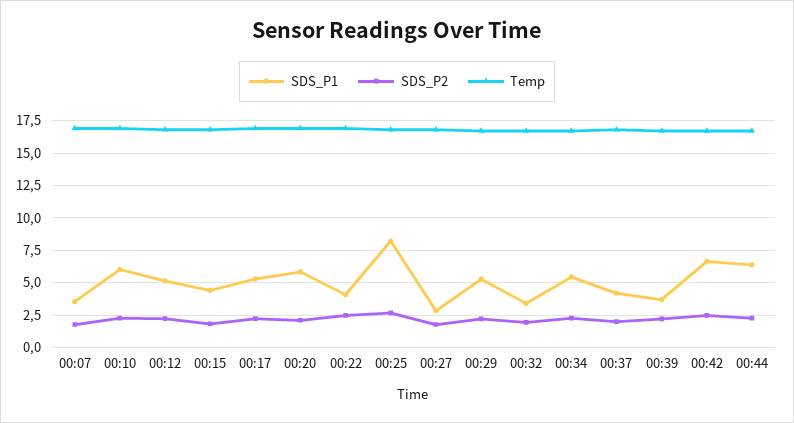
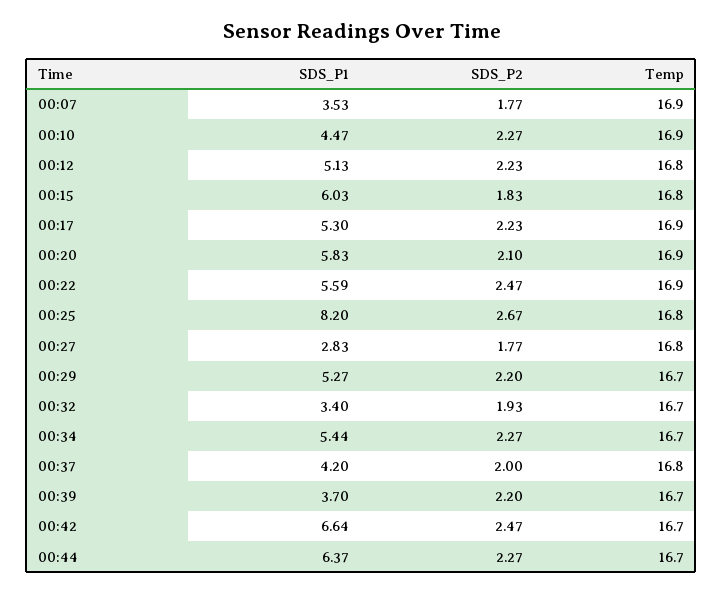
  {
    "SDS_P1": {
      "00:07": 3.53,
-     "00:10": 6,
+     "00:10": 4.47,
      "00:12": 5.13,
-     "00:15": 4.5,
+     "00:15": 6.03,
      "00:17": 5.3,
      "00:20": 5.83,
-     "00:22": 4,
+     "00:22": 5.59,
      "00:25": 8.2,
      "00:27": 2.83,
      "00:29": 5.27,
      "00:32": 3.4,
      "00:34": 5.44,
      "00:37": 4.2,
      "00:39": 3.7,
      "00:42": 6.64,
      "00:44": 6.37
    },
    "SDS_P2": {
      "00:07": 1.77,
      "00:10": 2.27,
      "00:12": 2.23,
      "00:15": 1.83,
      "00:17": 2.23,
      "00:20": 2.1,
      "00:22": 2.47,
      "00:25": 2.67,
      "00:27": 1.77,
      "00:29": 2.2,
      "00:32": 1.93,
      "00:34": 2.27,
      "00:37": 2,
      "00:39": 2.2,
      "00:42": 2.47,
      "00:44": 2.27
    },
    "Temp": {
      "00:07": 16.9,
      "00:10": 16.9,
      "00:12": 16.8,
      "00:15": 16.8,
      "00:17": 16.9,
      "00:20": 16.9,
      "00:22": 16.9,
      "00:25": 16.8,
      "00:27": 16.8,
      "00:29": 16.7,
      "00:32": 16.7,
      "00:34": 16.7,
      "00:37": 16.8,
      "00:39": 16.7,
      "00:42": 16.7,
      "00:44": 16.7
    }
  }

